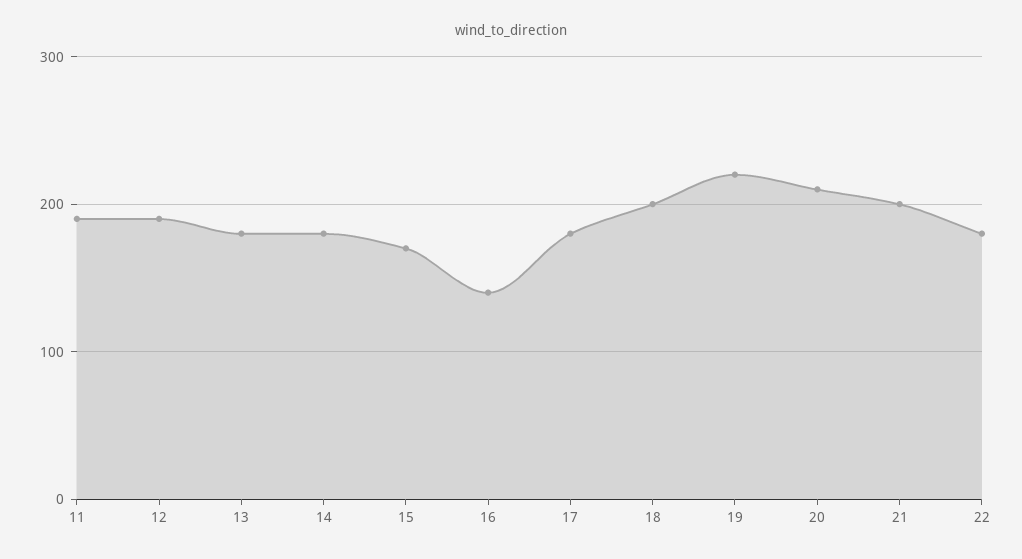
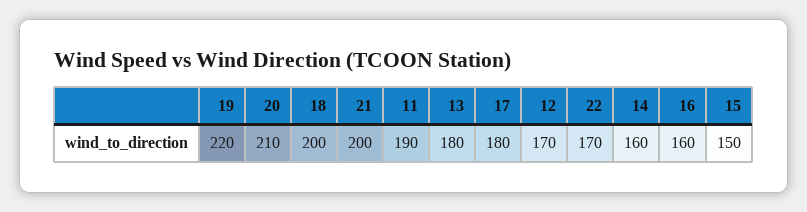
  {
    "11": 190,
-   "12": 190,
+   "12": 170,
    "13": 180,
-   "14": 180,
+   "14": 160,
-   "15": 170,
+   "15": 150,
-   "16": 140,
+   "16": 160,
    "17": 180,
    "18": 200,
    "19": 220,
    "20": 210,
    "21": 200,
-   "22": 180
+   "22": 170
  }

